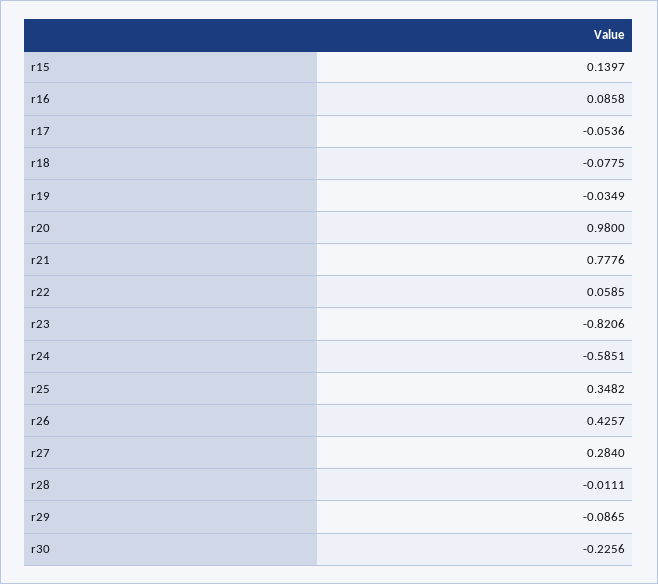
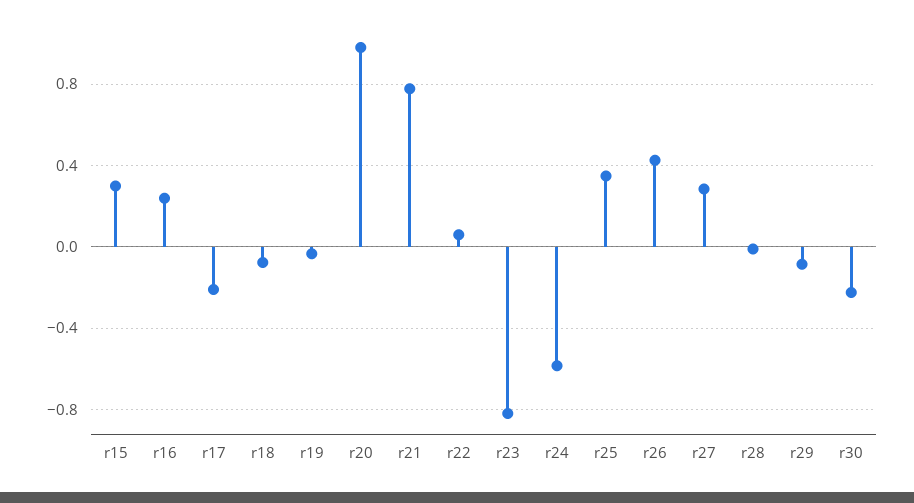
  {
-   "r15": 0.1397,
+   "r15": 0.3,
-   "r16": 0.0858,
+   "r16": 0.25,
-   "r17": -0.0536,
+   "r17": -0.2,
    "r18": -0.0775,
    "r19": -0.0349,
    "r20": 0.98,
    "r21": 0.7776,
    "r22": 0.0585,
    "r23": -0.8206,
    "r24": -0.5851,
    "r25": 0.3482,
    "r26": 0.4257,
    "r27": 0.284,
    "r28": -0.0111,
    "r29": -0.0865,
    "r30": -0.2256
  }

